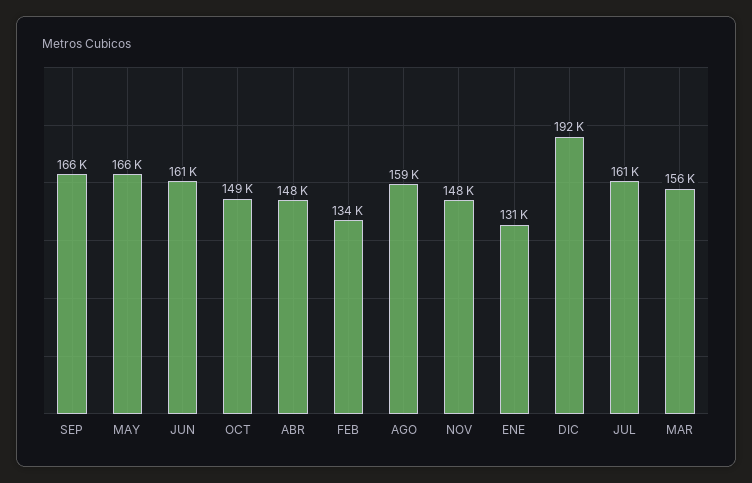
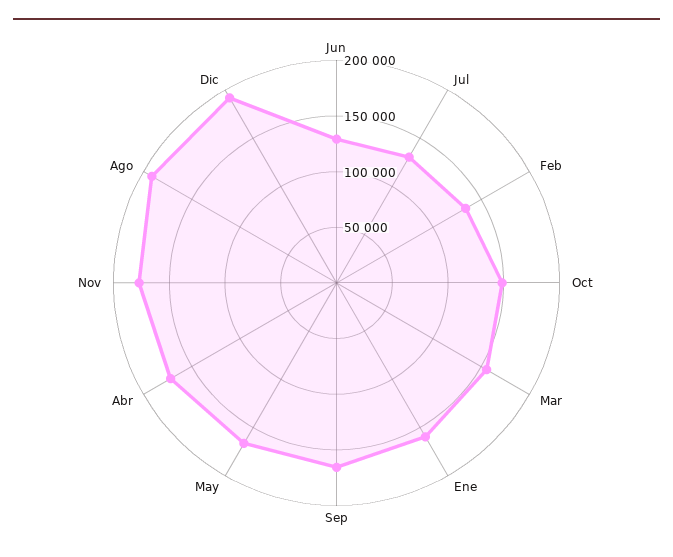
  {
    "SEP": 166000,
    "MAY": 166000,
-   "JUN": 161000,
+   "JUN": 130000,
    "OCT": 149000,
-   "ABR": 148000,
+   "ABR": 170000,
    "FEB": 134000,
-   "AGO": 159000,
+   "AGO": 190000,
-   "NOV": 148000,
+   "NOV": 180000,
-   "ENE": 131000,
+   "ENE": 160000,
    "DIC": 192000,
-   "JUL": 161000,
+   "JUL": 130000,
    "MAR": 156000
  }

